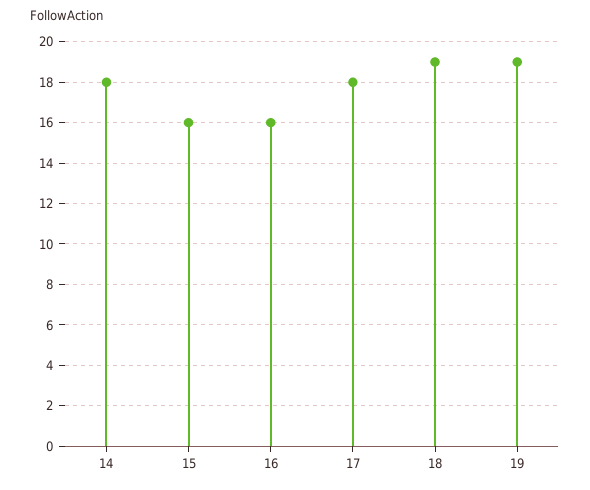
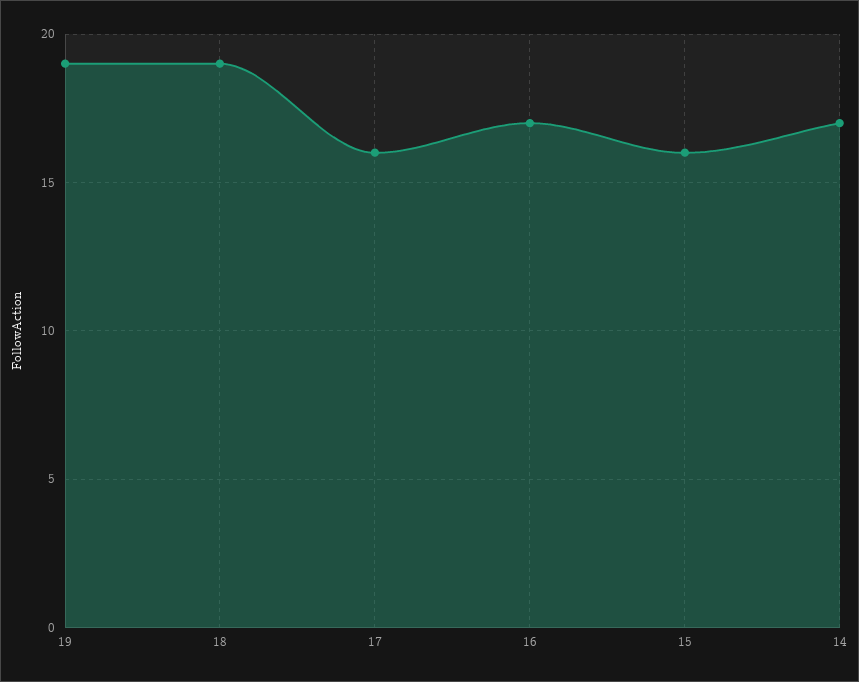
  {
-   "14": 18,
+   "14": 17,
    "15": 16,
-   "16": 16,
+   "16": 17,
-   "17": 18,
+   "17": 16,
    "18": 19,
    "19": 19
  }

